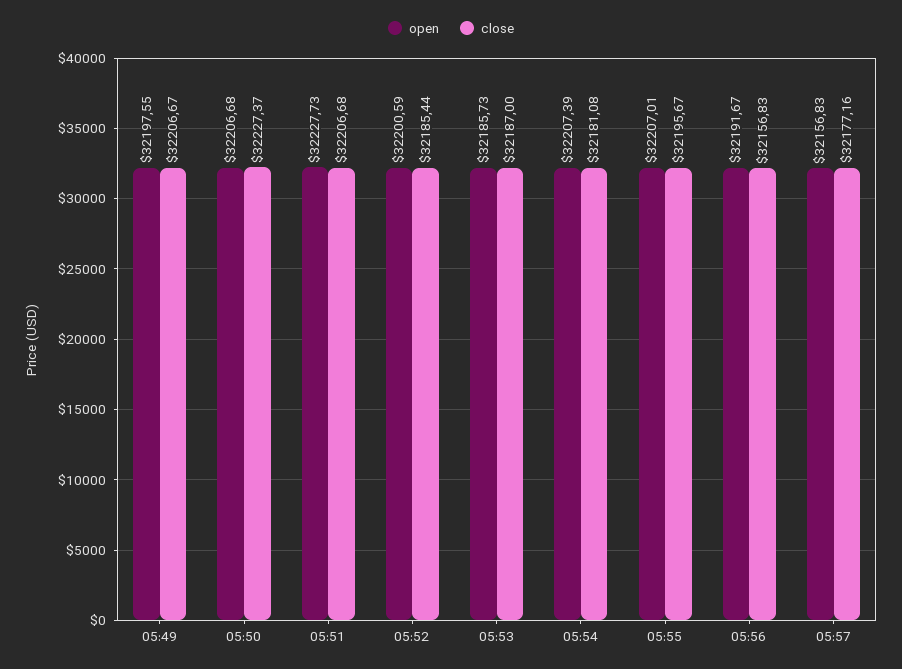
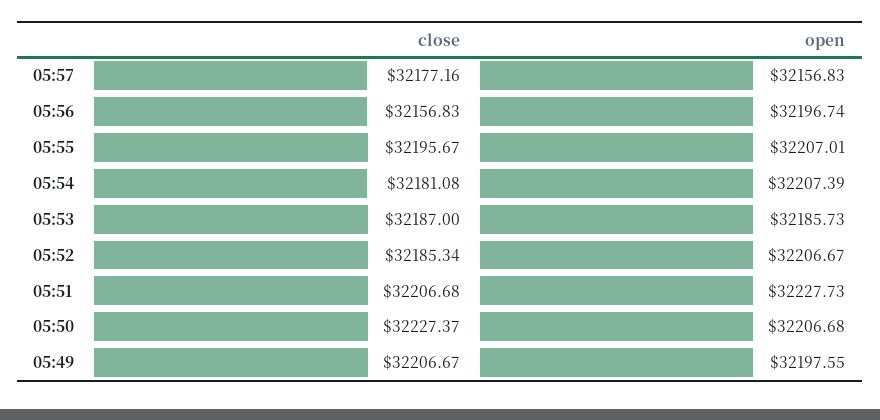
  {
    "open": {
      "05:49": 32197.55,
      "05:50": 32206.68,
      "05:51": 32227.73,
-     "05:52": 32200.59,
+     "05:52": 32206.67,
      "05:53": 32185.73,
      "05:54": 32207.39,
      "05:55": 32207.01,
-     "05:56": 32191.67,
+     "05:56": 32196.74,
      "05:57": 32156.83
    },
    "close": {
      "05:49": 32206.67,
      "05:50": 32227.37,
      "05:51": 32206.68,
-     "05:52": 32185.44,
+     "05:52": 32185.34,
      "05:53": 32187,
      "05:54": 32181.08,
      "05:55": 32195.67,
      "05:56": 32156.83,
      "05:57": 32177.16
    }
  }

